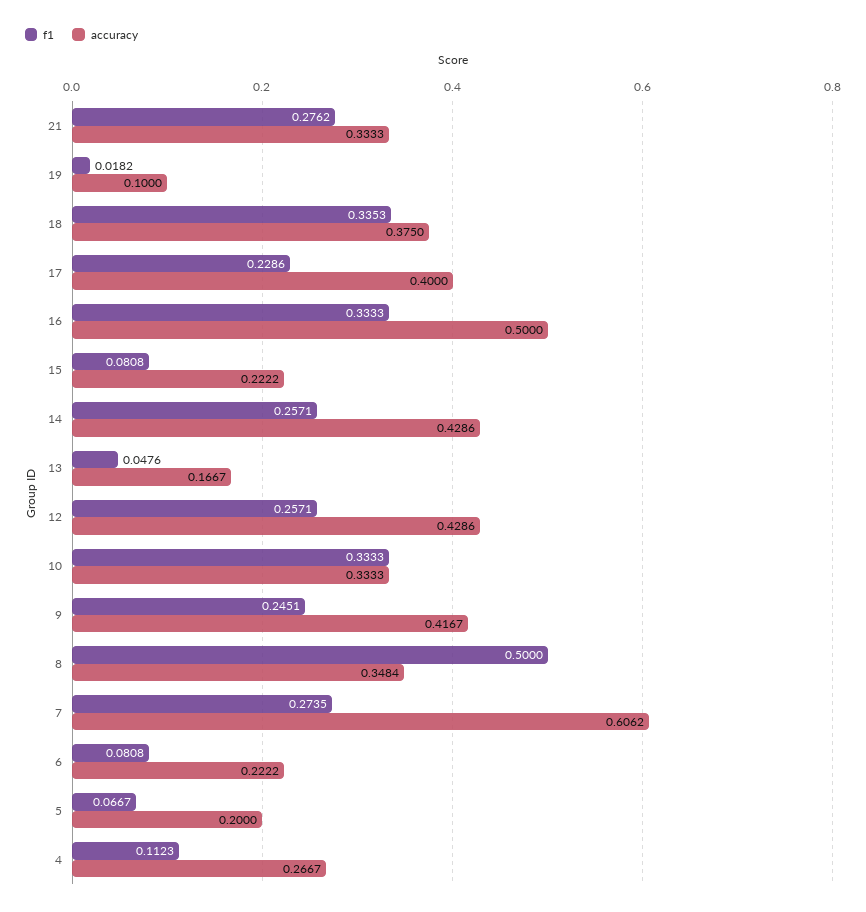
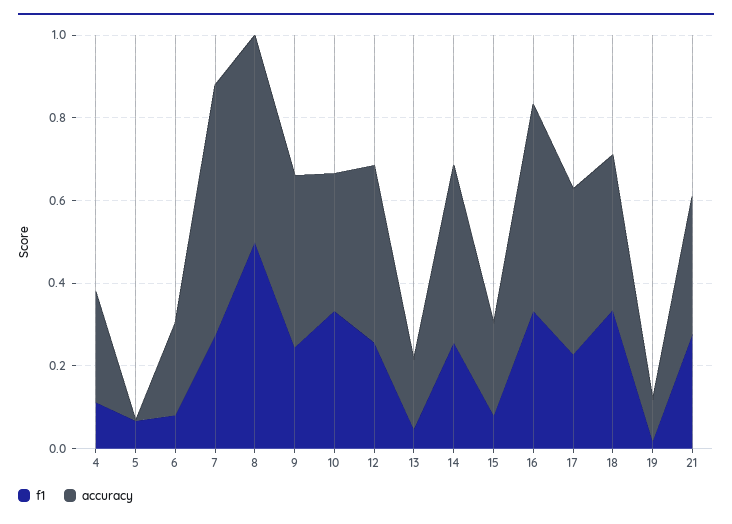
  {
    "f1": {
      "21": 0.2762,
      "19": 0.0182,
      "18": 0.3353,
      "17": 0.2286,
      "16": 0.3333,
      "15": 0.0808,
      "14": 0.2571,
      "13": 0.0476,
      "12": 0.2571,
      "10": 0.3333,
      "9": 0.2451,
      "8": 0.5,
      "7": 0.2735,
      "6": 0.0808,
      "5": 0.0667,
      "4": 0.1123
    },
    "accuracy": {
      "21": 0.3333,
      "19": 0.1,
      "18": 0.375,
      "17": 0.4,
      "16": 0.5,
      "15": 0.2222,
      "14": 0.4286,
      "13": 0.1667,
      "12": 0.4286,
      "10": 0.3333,
      "9": 0.4167,
-     "8": 0.3484,
+     "8": 0.5,
      "7": 0.6062,
      "6": 0.2222,
-     "5": 0.2,
+     "5": 0,
      "4": 0.2667
    }
  }

